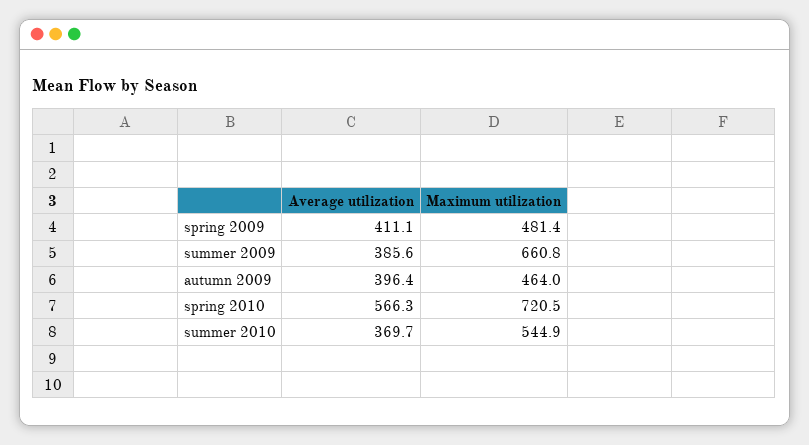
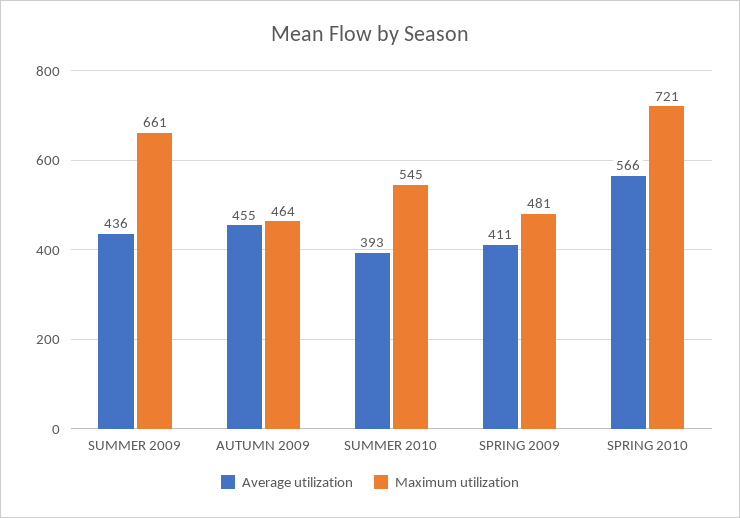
  {
    "Average utilization": {
      "spring 2009": 411.1,
-     "summer 2009": 385.6,
+     "summer 2009": 436,
-     "autumn 2009": 396.4,
+     "autumn 2009": 455,
      "spring 2010": 566.3,
-     "summer 2010": 369.7
+     "summer 2010": 393
    },
    "Maximum utilization": {
      "spring 2009": 481.4,
      "summer 2009": 660.8,
      "autumn 2009": 464,
      "spring 2010": 720.5,
      "summer 2010": 544.9
    }
  }

